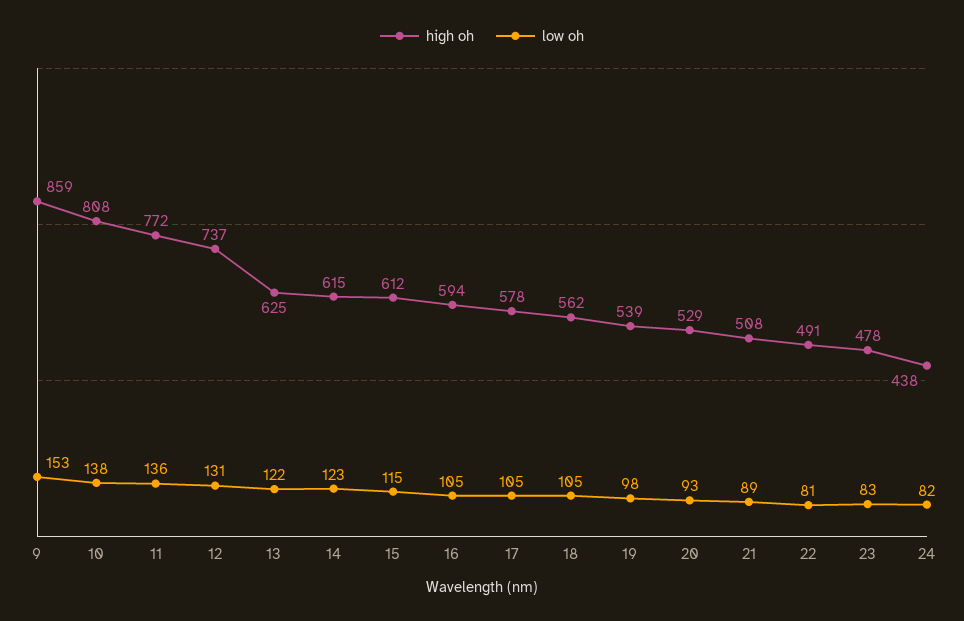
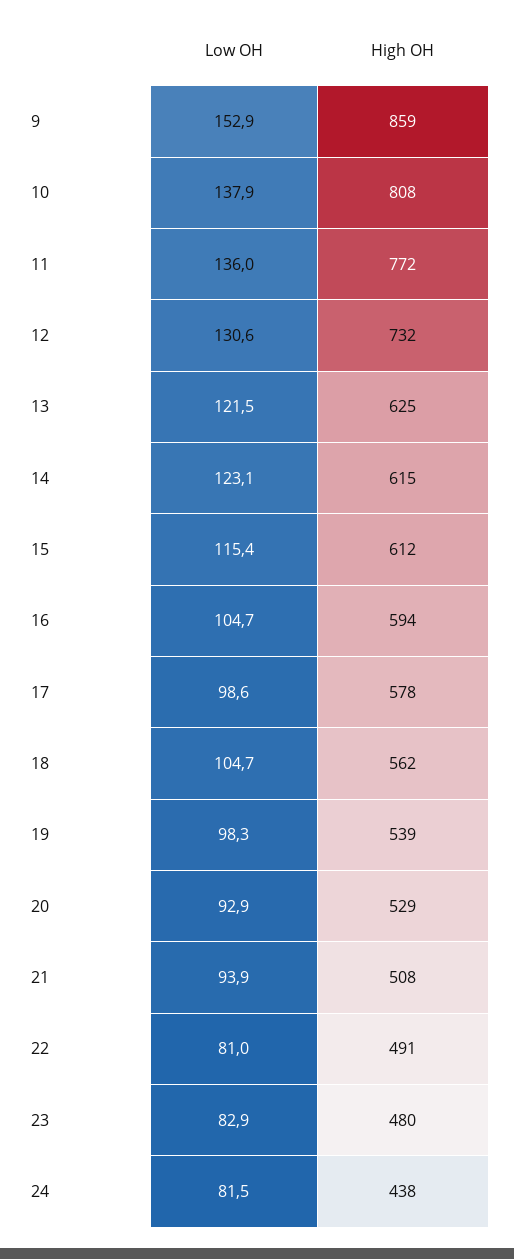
  {
    "high oh": {
      "9": 859,
      "10": 808,
      "11": 772,
-     "12": 737,
+     "12": 732,
      "13": 625,
      "14": 615,
      "15": 612,
      "16": 594,
      "17": 578,
      "18": 562,
      "19": 539,
      "20": 529,
      "21": 508,
      "22": 491,
-     "23": 478,
+     "23": 480,
      "24": 438
    },
    "low oh": {
      "9": 152.9,
      "10": 137.9,
      "11": 136,
      "12": 130.6,
      "13": 121.5,
      "14": 123.1,
      "15": 115.4,
      "16": 104.7,
-     "17": 105,
+     "17": 98.6,
      "18": 104.7,
      "19": 98.3,
      "20": 92.9,
-     "21": 89,
+     "21": 93.9,
      "22": 81,
      "23": 82.9,
      "24": 81.5
    }
  }

